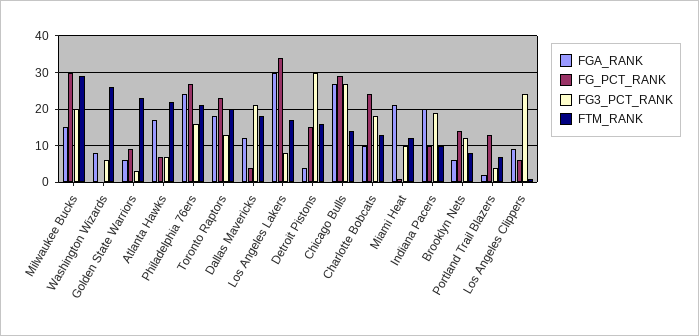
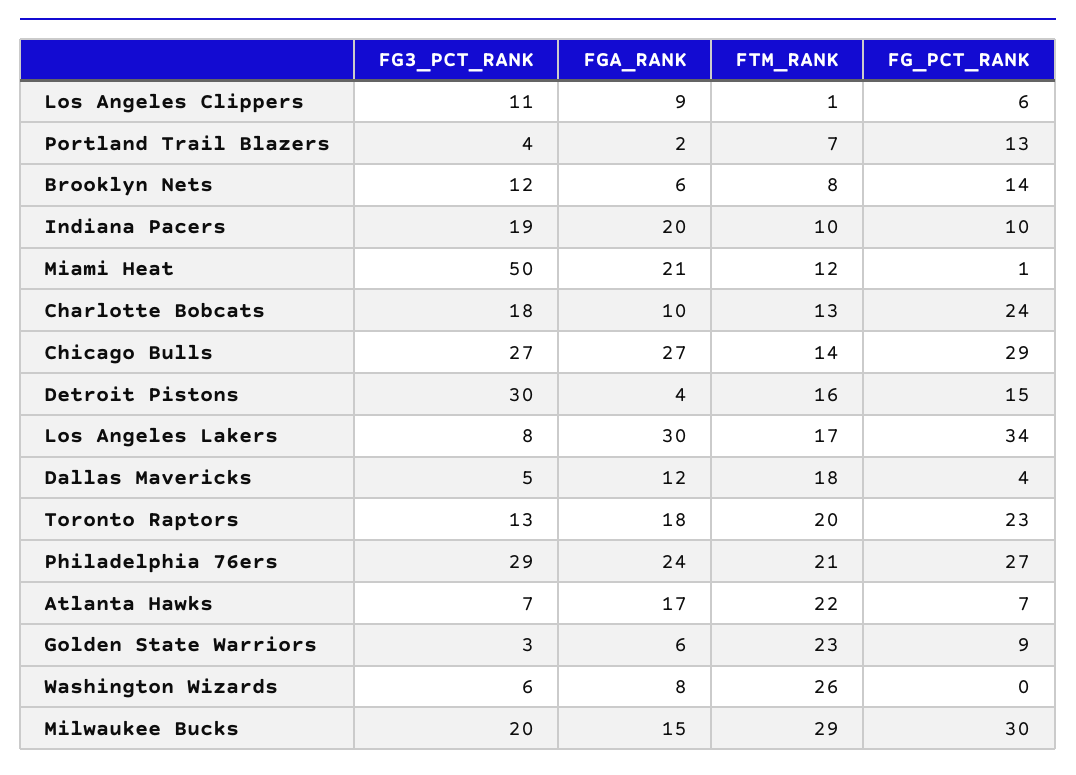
  {
    "FGA_RANK": {
      "Milwaukee Bucks": 15,
      "Washington Wizards": 8,
      "Golden State Warriors": 6,
      "Atlanta Hawks": 17,
      "Philadelphia 76ers": 24,
      "Toronto Raptors": 18,
      "Dallas Mavericks": 12,
      "Los Angeles Lakers": 30,
      "Detroit Pistons": 4,
      "Chicago Bulls": 27,
      "Charlotte Bobcats": 10,
      "Miami Heat": 21,
      "Indiana Pacers": 20,
      "Brooklyn Nets": 6,
      "Portland Trail Blazers": 2,
      "Los Angeles Clippers": 9
    },
    "FG_PCT_RANK": {
      "Milwaukee Bucks": 30,
      "Washington Wizards": 0,
      "Golden State Warriors": 9,
      "Atlanta Hawks": 7,
      "Philadelphia 76ers": 27,
      "Toronto Raptors": 23,
      "Dallas Mavericks": 4,
      "Los Angeles Lakers": 34,
      "Detroit Pistons": 15,
      "Chicago Bulls": 29,
      "Charlotte Bobcats": 24,
      "Miami Heat": 1,
      "Indiana Pacers": 10,
      "Brooklyn Nets": 14,
      "Portland Trail Blazers": 13,
      "Los Angeles Clippers": 6
    },
    "FG3_PCT_RANK": {
      "Milwaukee Bucks": 20,
      "Washington Wizards": 6,
      "Golden State Warriors": 3,
      "Atlanta Hawks": 7,
-     "Philadelphia 76ers": 15,
+     "Philadelphia 76ers": 29,
      "Toronto Raptors": 13,
-     "Dallas Mavericks": 20,
+     "Dallas Mavericks": 5,
      "Los Angeles Lakers": 8,
      "Detroit Pistons": 30,
      "Chicago Bulls": 27,
      "Charlotte Bobcats": 18,
-     "Miami Heat": 10,
+     "Miami Heat": 50,
      "Indiana Pacers": 19,
      "Brooklyn Nets": 12,
      "Portland Trail Blazers": 4,
-     "Los Angeles Clippers": 25
+     "Los Angeles Clippers": 11
    },
    "FTM_RANK": {
      "Milwaukee Bucks": 29,
      "Washington Wizards": 26,
      "Golden State Warriors": 23,
      "Atlanta Hawks": 22,
      "Philadelphia 76ers": 21,
      "Toronto Raptors": 20,
      "Dallas Mavericks": 18,
      "Los Angeles Lakers": 17,
      "Detroit Pistons": 16,
      "Chicago Bulls": 14,
      "Charlotte Bobcats": 13,
      "Miami Heat": 12,
      "Indiana Pacers": 10,
      "Brooklyn Nets": 8,
      "Portland Trail Blazers": 7,
      "Los Angeles Clippers": 1
    }
  }

